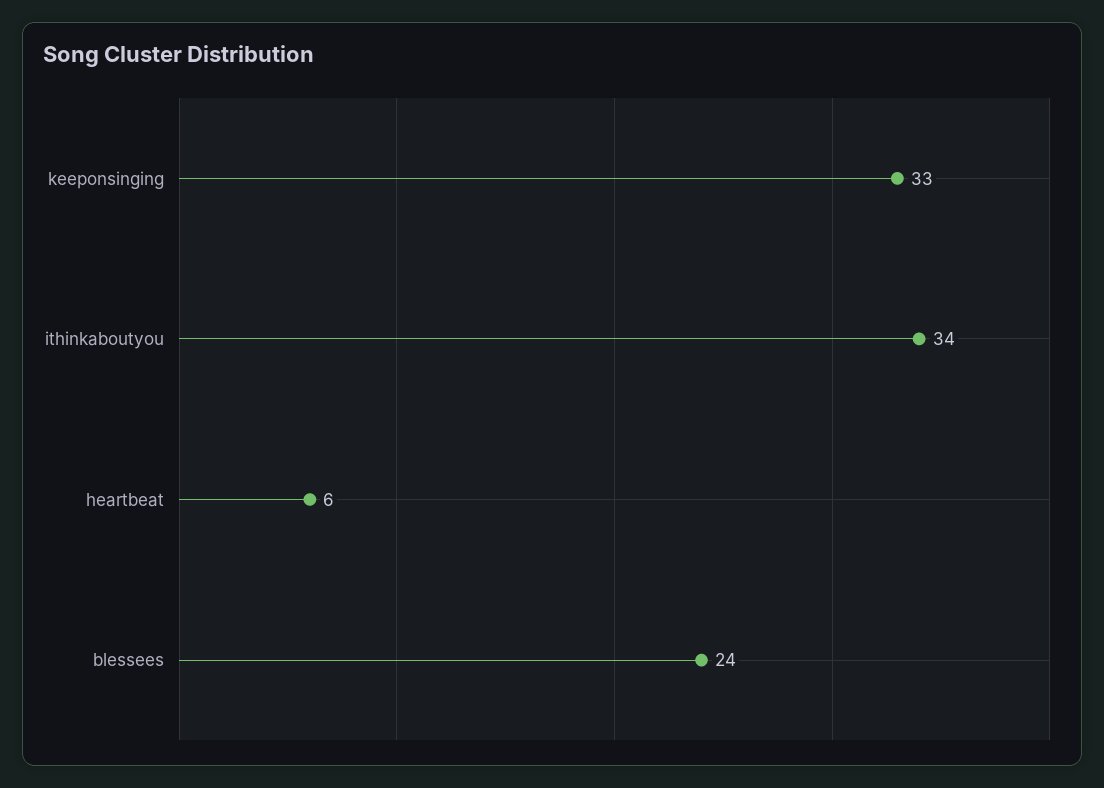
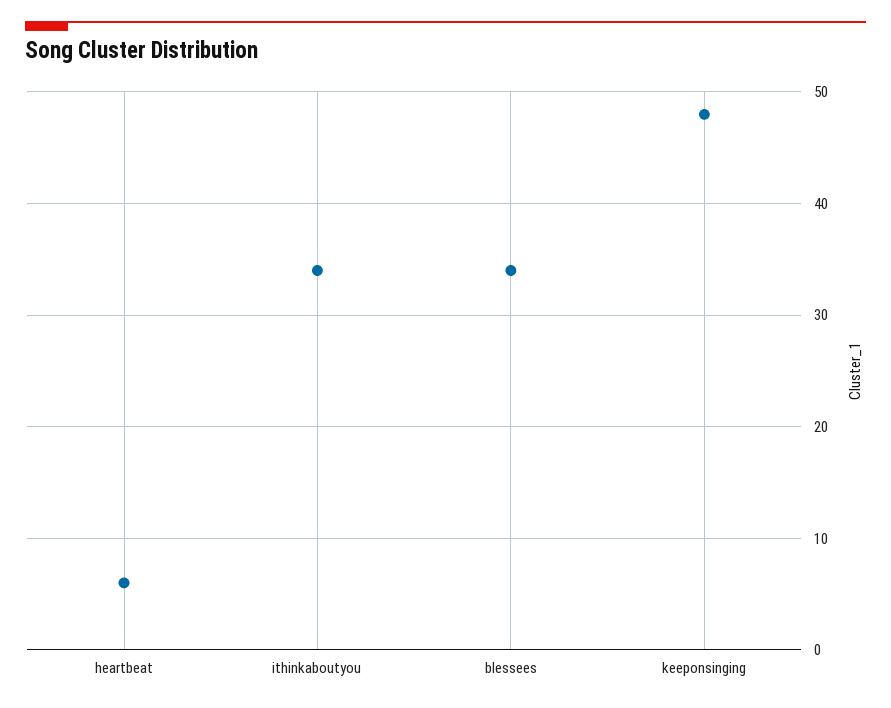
  {
-   "keeponsinging": 33,
+   "keeponsinging": 48,
    "ithinkaboutyou": 34,
    "heartbeat": 6,
-   "blessees": 24
+   "blessees": 34
  }

